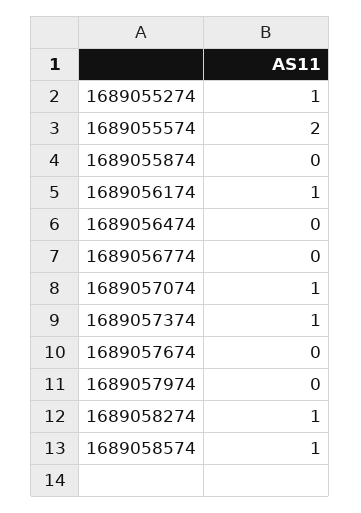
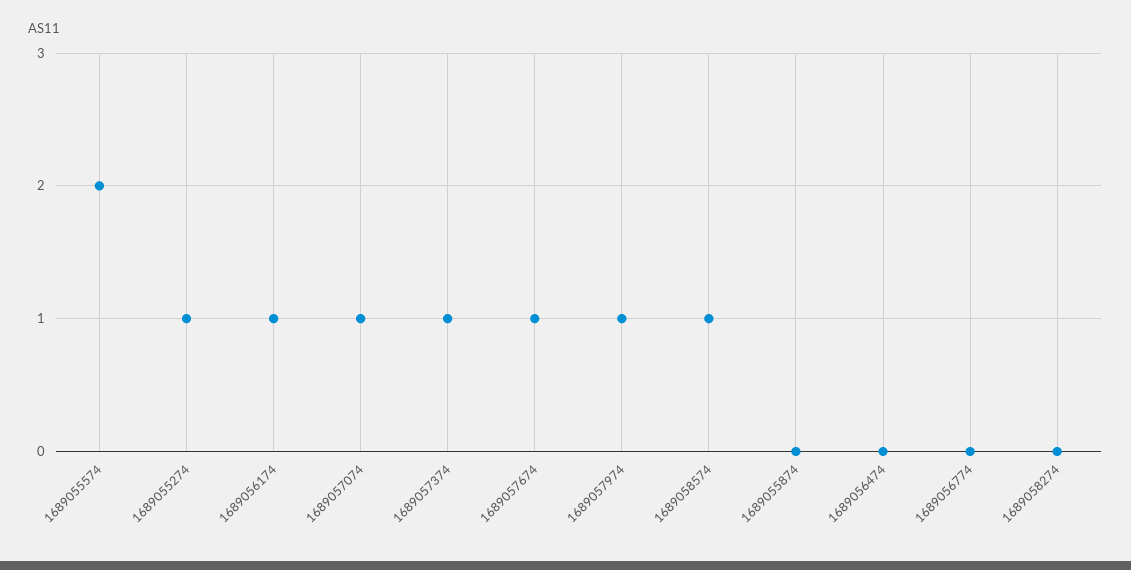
  {
    "1689055274": 1,
    "1689055574": 2,
    "1689055874": 0,
    "1689056174": 1,
    "1689056474": 0,
    "1689056774": 0,
    "1689057074": 1,
    "1689057374": 1,
-   "1689057674": 0,
+   "1689057674": 1,
-   "1689057974": 0,
+   "1689057974": 1,
-   "1689058274": 1,
+   "1689058274": 0,
    "1689058574": 1
  }

